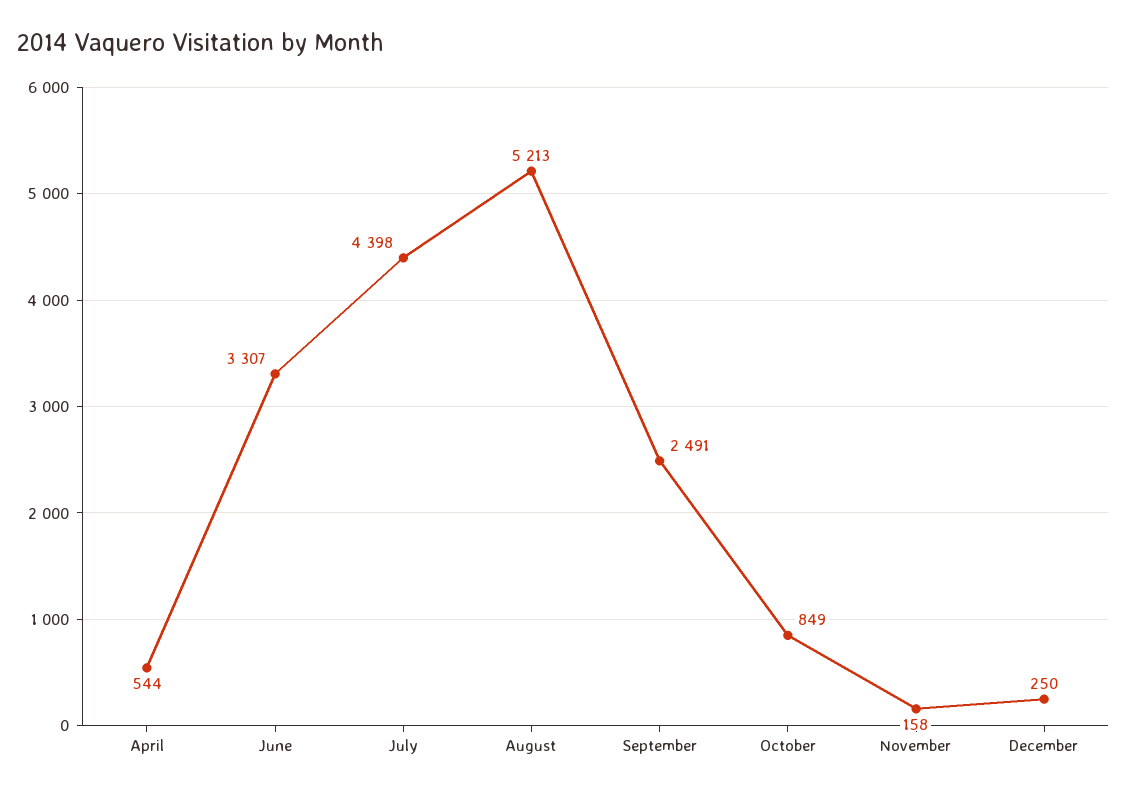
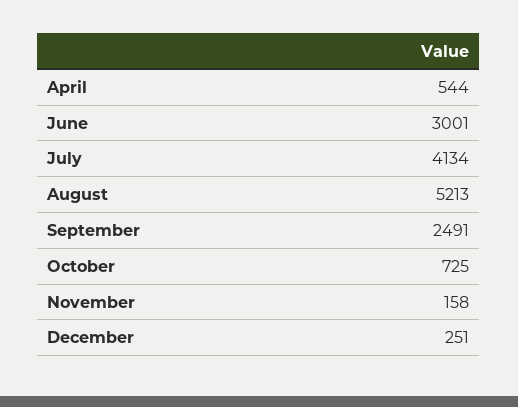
  {
    "April": 544,
-   "June": 3307,
+   "June": 3001,
-   "July": 4398,
+   "July": 4134,
    "August": 5213,
    "September": 2491,
-   "October": 849,
+   "October": 725,
    "November": 158,
-   "December": 250
+   "December": 251
  }

